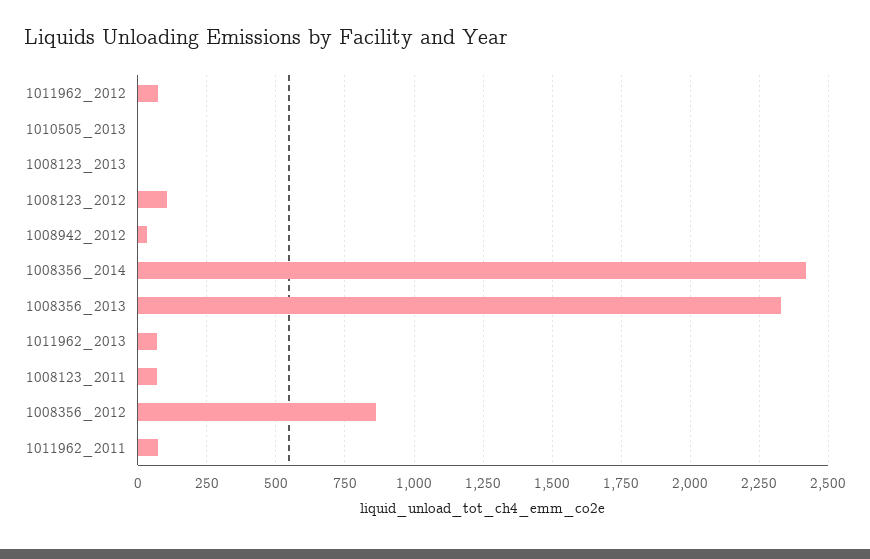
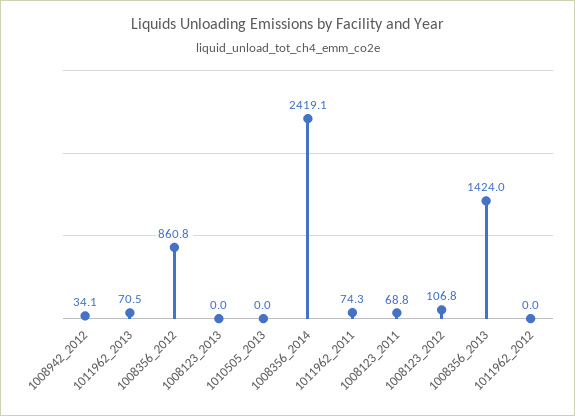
  {
-   "1011962_2012": 75,
+   "1011962_2012": 0,
    "1010505_2013": 0,
    "1008123_2013": 0,
    "1008123_2012": 106.8,
    "1008942_2012": 34.1,
    "1008356_2014": 2419.1,
-   "1008356_2013": 2325,
+   "1008356_2013": 1424,
    "1011962_2013": 70.5,
    "1008123_2011": 68.8,
    "1008356_2012": 860.8,
    "1011962_2011": 74.3
  }

